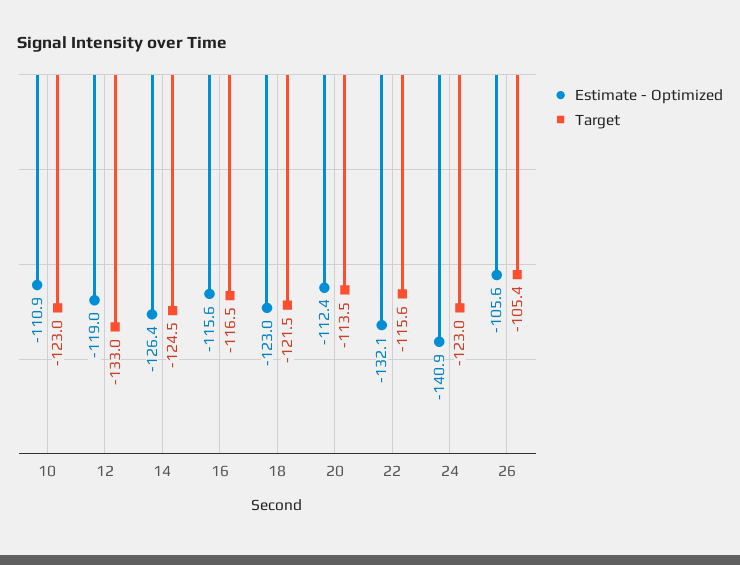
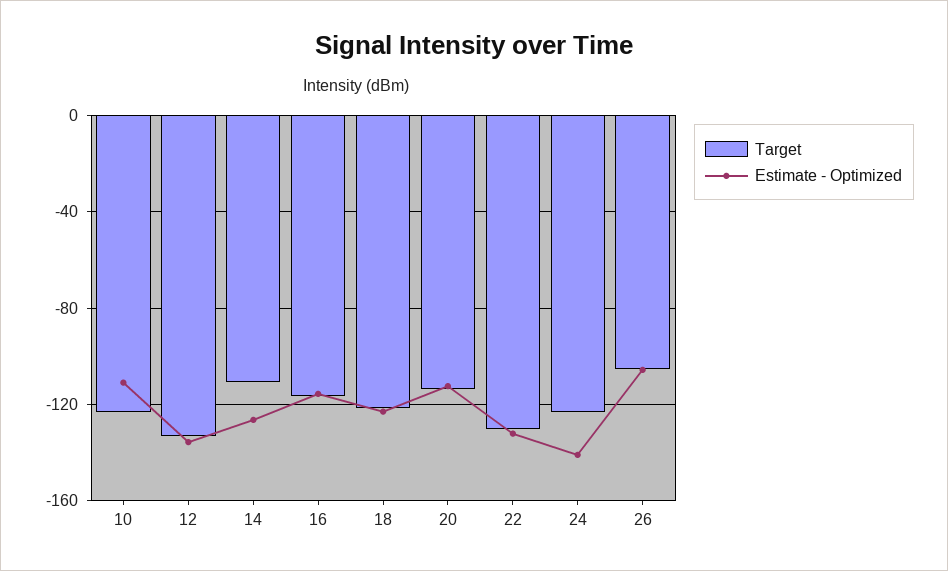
  {
    "Estimate - Optimized": {
      "10": -110.9,
-     "12": -119,
+     "12": -135,
      "14": -126.4,
      "16": -115.6,
      "18": -123,
      "20": -112.4,
      "22": -132.1,
      "24": -140.9,
      "26": -105.6
    },
    "Target": {
      "10": -123,
      "12": -133,
-     "14": -124.5,
+     "14": -110,
      "16": -116.5,
      "18": -121.5,
      "20": -113.5,
-     "22": -115.6,
+     "22": -130,
      "24": -123,
      "26": -105.4
    }
  }

